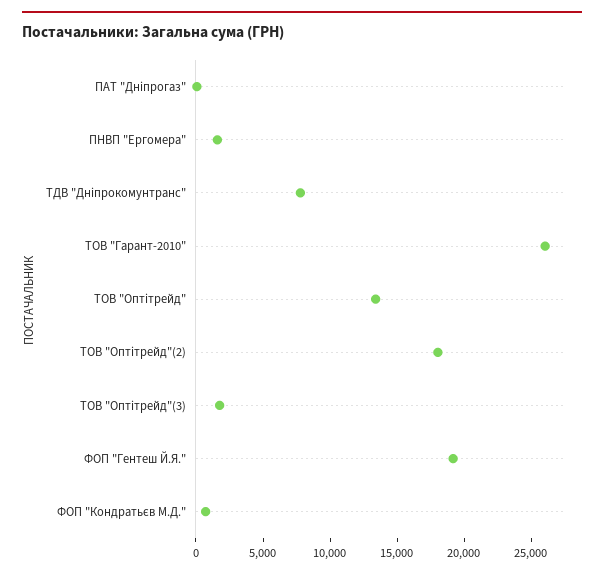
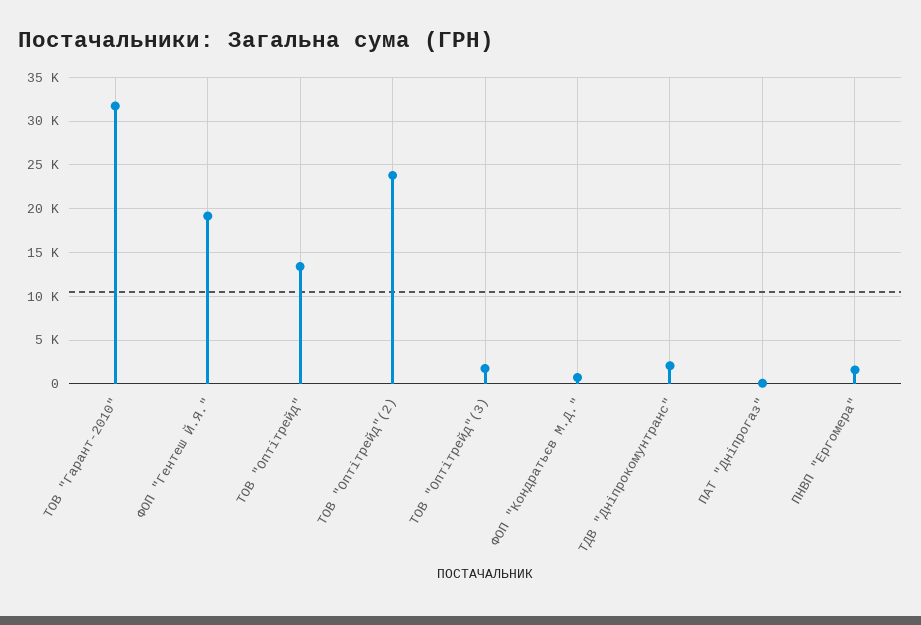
  {
    "ПАТ \"Дніпрогаз\"": 0,
    "ПНВП \"Ергомера\"": 2000,
-   "ТДВ \"Дніпрокомунтранс\"": 8000,
+   "ТДВ \"Дніпрокомунтранс\"": 2000,
-   "ТОВ \"Гарант-2010\"": 26000,
+   "ТОВ \"Гарант-2010\"": 32000,
    "ТОВ \"Оптітрейд\"": 13000,
-   "ТОВ \"Оптітрейд\"(2)": 18000,
+   "ТОВ \"Оптітрейд\"(2)": 24000,
    "ТОВ \"Оптітрейд\"(3)": 2000,
    "ФОП \"Гентеш Й.Я.\"": 19000,
    "ФОП \"Кондратьєв М.Д.\"": 1000
  }

